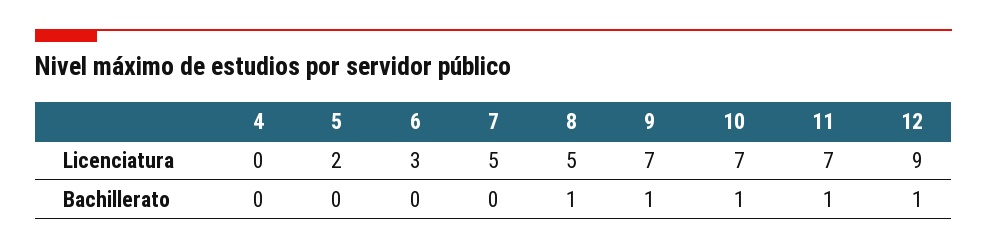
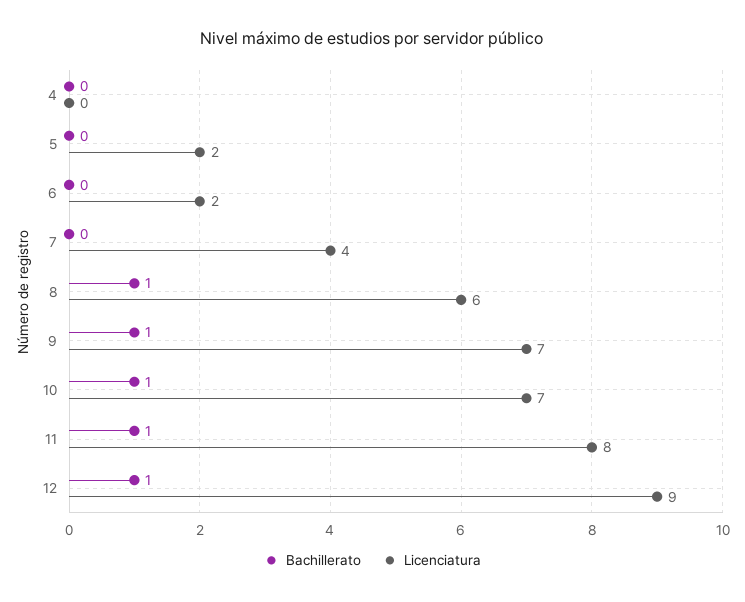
  {
    "Licenciatura": {
      "4": 0,
      "5": 2,
-     "6": 3,
+     "6": 2,
-     "7": 5,
+     "7": 4,
-     "8": 5,
+     "8": 6,
      "9": 7,
      "10": 7,
-     "11": 7,
+     "11": 8,
      "12": 9
    },
    "Bachillerato": {
      "4": 0,
      "5": 0,
      "6": 0,
      "7": 0,
      "8": 1,
      "9": 1,
      "10": 1,
      "11": 1,
      "12": 1
    }
  }

